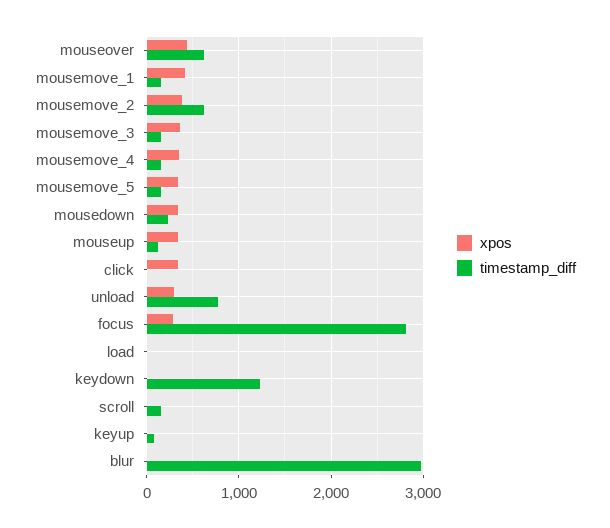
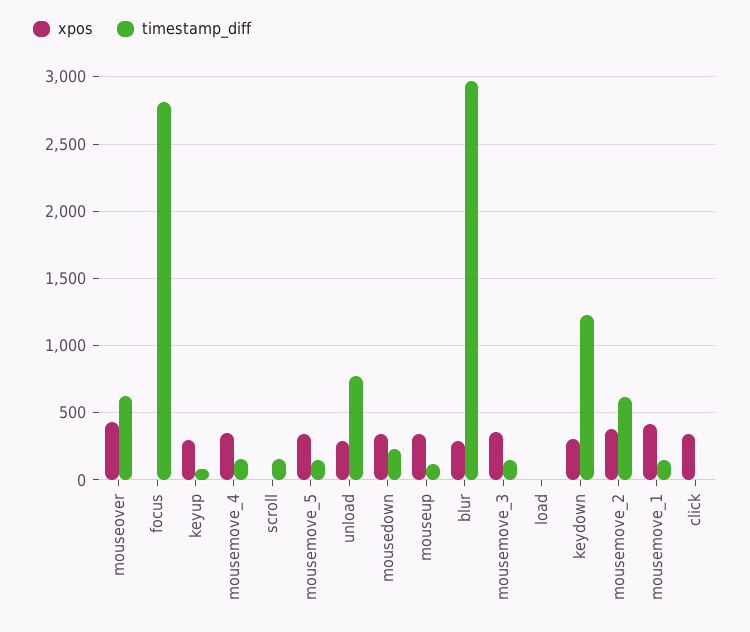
  {
    "xpos": {
      "mouseover": 450,
      "mousemove_1": 400,
      "mousemove_2": 400,
      "mousemove_3": 350,
      "mousemove_4": 350,
      "mousemove_5": 350,
      "mousedown": 350,
      "mouseup": 350,
      "click": 350,
      "unload": 300,
-     "focus": 300,
+     "focus": 0,
      "load": 0,
-     "keydown": 0,
+     "keydown": 300,
      "scroll": 0,
-     "keyup": 0,
+     "keyup": 300,
-     "blur": 0
+     "blur": 300
    },
    "timestamp_diff": {
      "mouseover": 600,
      "mousemove_1": 150,
      "mousemove_2": 600,
      "mousemove_3": 150,
      "mousemove_4": 150,
      "mousemove_5": 150,
      "mousedown": 250,
      "mouseup": 100,
      "click": 0,
      "unload": 750,
      "focus": 2800,
      "load": 0,
      "keydown": 1250,
      "scroll": 150,
      "keyup": 100,
      "blur": 2950
    }
  }

